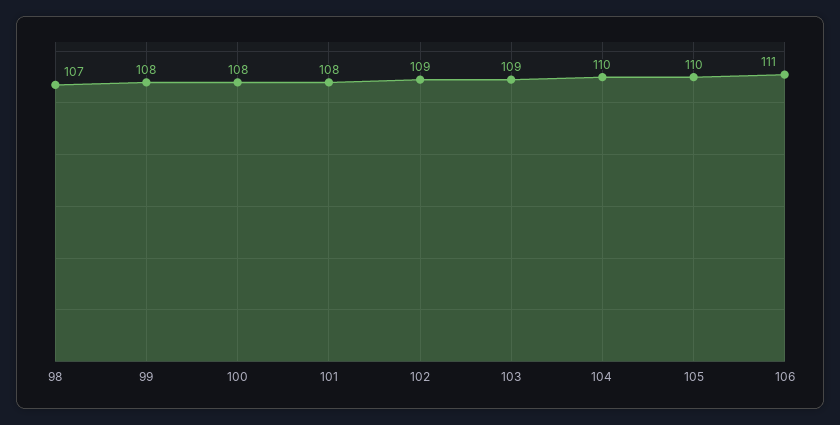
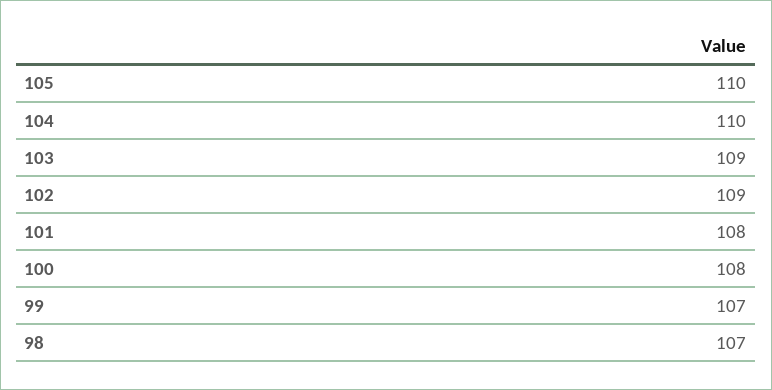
  {
    "98": 107,
-   "99": 108,
+   "99": 107,
    "100": 108,
    "101": 108,
    "102": 109,
    "103": 109,
    "104": 110,
-   "105": 110,
+   "105": 110
-   "106": 111
  }

